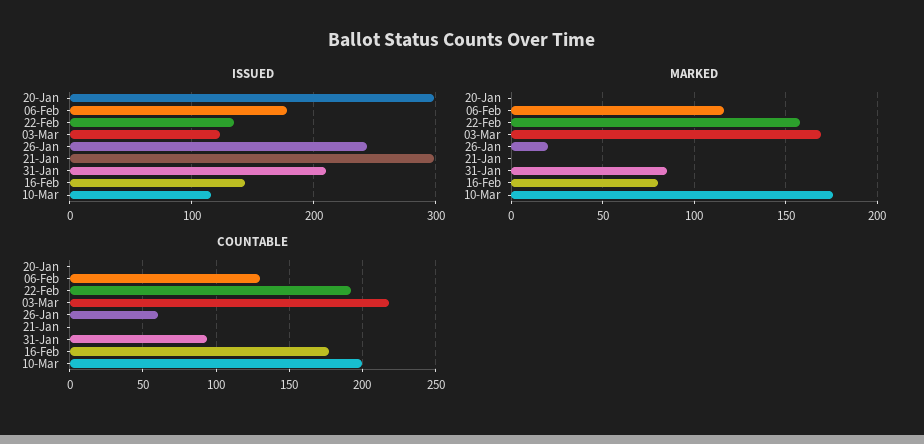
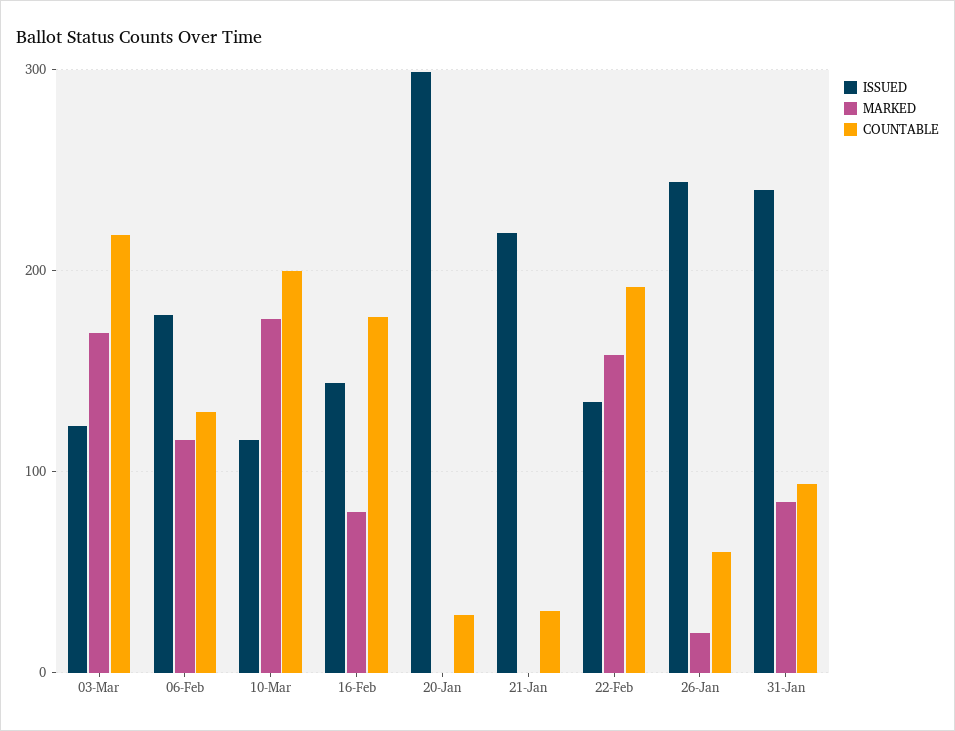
  {
    "ISSUED": {
      "20-Jan": 300,
      "06-Feb": 180,
      "22-Feb": 140,
      "03-Mar": 120,
      "26-Jan": 240,
-     "21-Jan": 300,
+     "21-Jan": 220,
-     "31-Jan": 210,
+     "31-Jan": 240,
      "16-Feb": 140,
      "10-Mar": 120
    },
    "MARKED": {
      "20-Jan": 0,
      "06-Feb": 115,
      "22-Feb": 160,
      "03-Mar": 170,
      "26-Jan": 20,
      "21-Jan": 0,
      "31-Jan": 85,
      "16-Feb": 80,
      "10-Mar": 175
    },
    "COUNTABLE": {
-     "20-Jan": 0,
+     "20-Jan": 30,
      "06-Feb": 130,
      "22-Feb": 190,
      "03-Mar": 220,
      "26-Jan": 60,
-     "21-Jan": 0,
+     "21-Jan": 30,
      "31-Jan": 95,
      "16-Feb": 175,
      "10-Mar": 200
    }
  }

